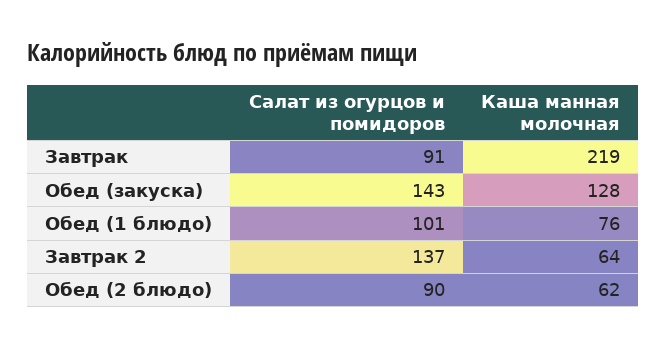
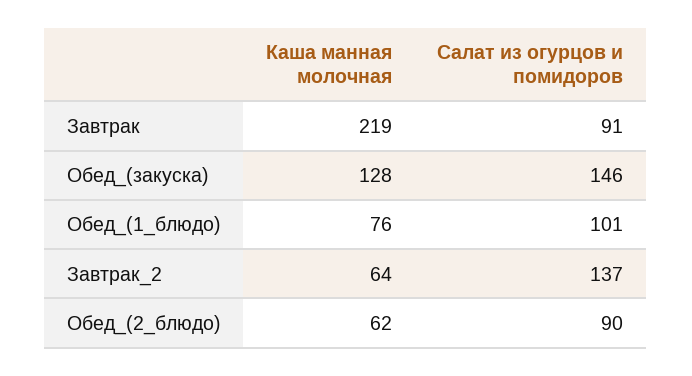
  {
    "Салат из огурцов и помидоров": {
      "Завтрак": 91,
-     "Обед (закуска)": 143,
+     "Обед (закуска)": 146,
      "Обед (1 блюдо)": 101,
      "Завтрак 2": 137,
      "Обед (2 блюдо)": 90
    },
    "Каша манная молочная": {
      "Завтрак": 219,
      "Обед (закуска)": 128,
      "Обед (1 блюдо)": 76,
      "Завтрак 2": 64,
      "Обед (2 блюдо)": 62
    }
  }

